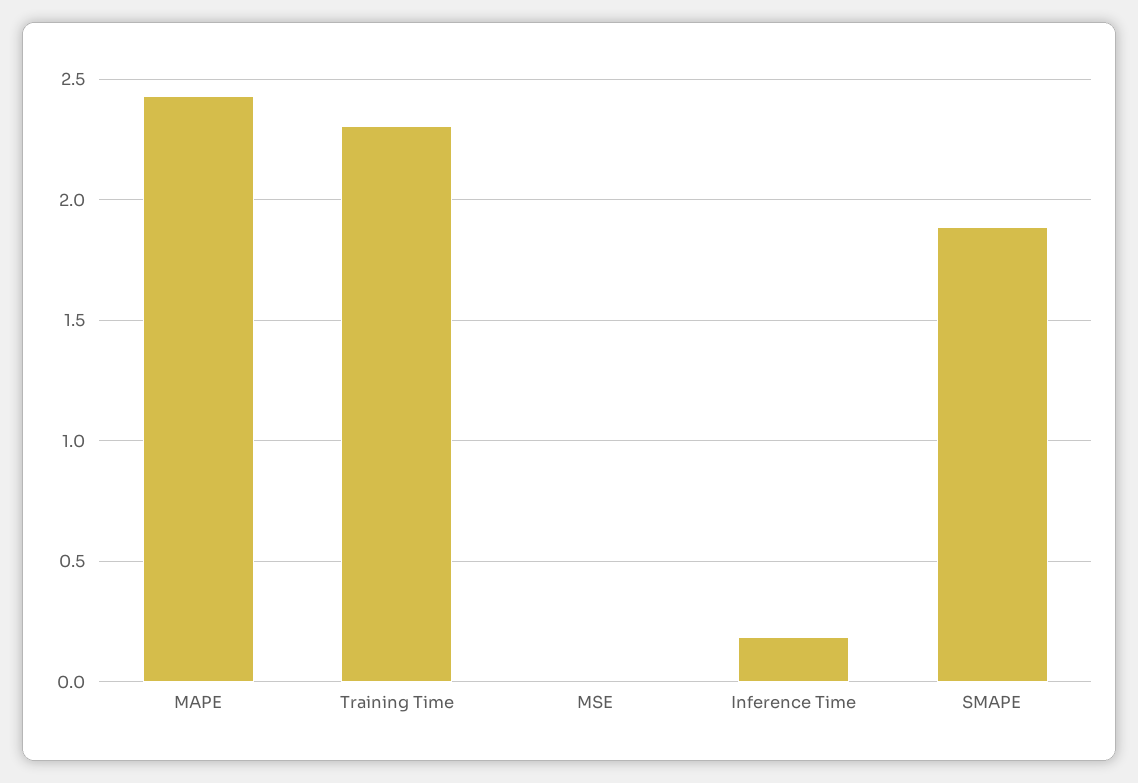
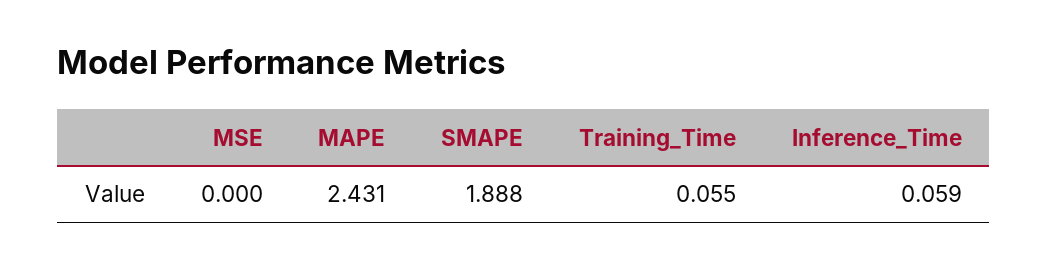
  {
    "MAPE": 2.431,
-   "Training Time": 2.3,
+   "Training Time": 0.055,
    "MSE": 0,
-   "Inference Time": 0.2,
+   "Inference Time": 0.059,
    "SMAPE": 1.888
  }

